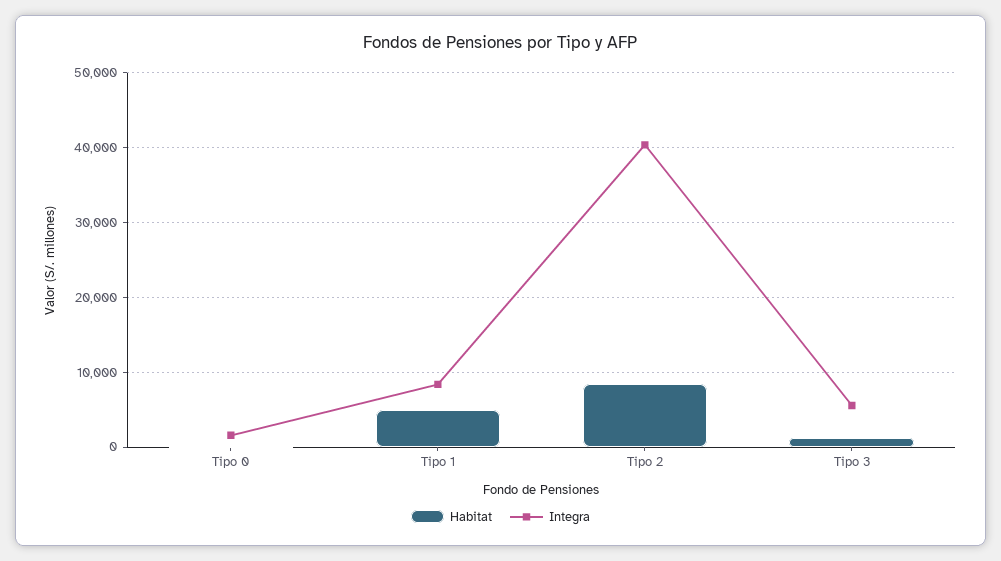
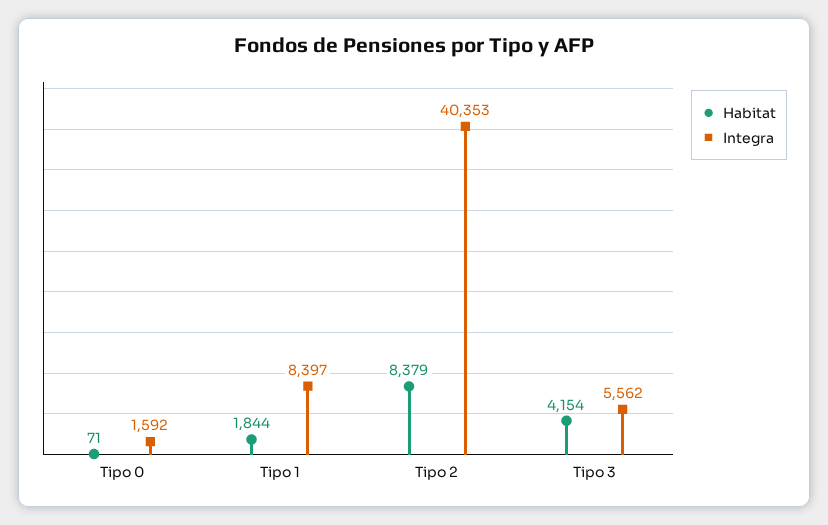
  {
    "Habitat": {
      "Tipo 0": 71,
-     "Tipo 1": 5000,
+     "Tipo 1": 1844,
      "Tipo 2": 8379,
-     "Tipo 3": 1000
+     "Tipo 3": 4154
    },
    "Integra": {
      "Tipo 0": 1592,
      "Tipo 1": 8397,
      "Tipo 2": 40353,
      "Tipo 3": 5562
    }
  }

